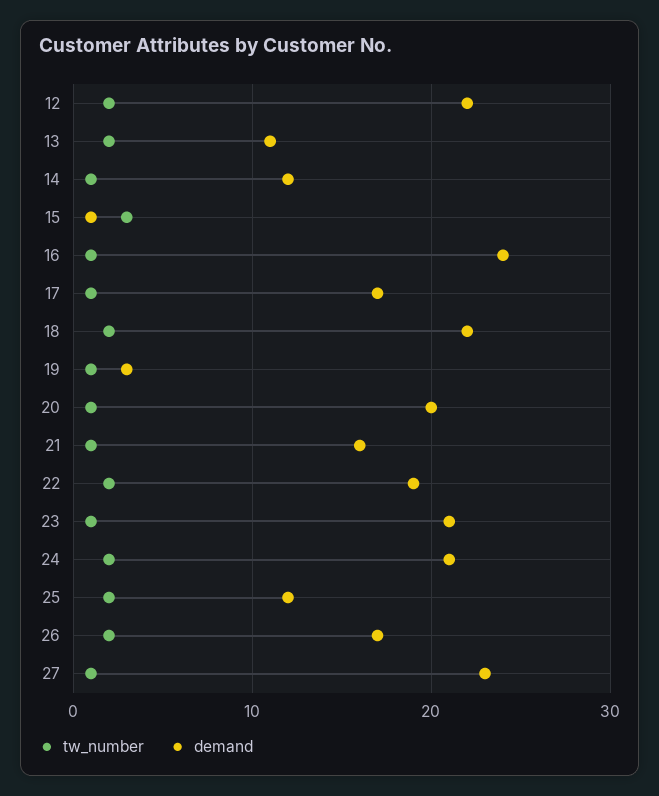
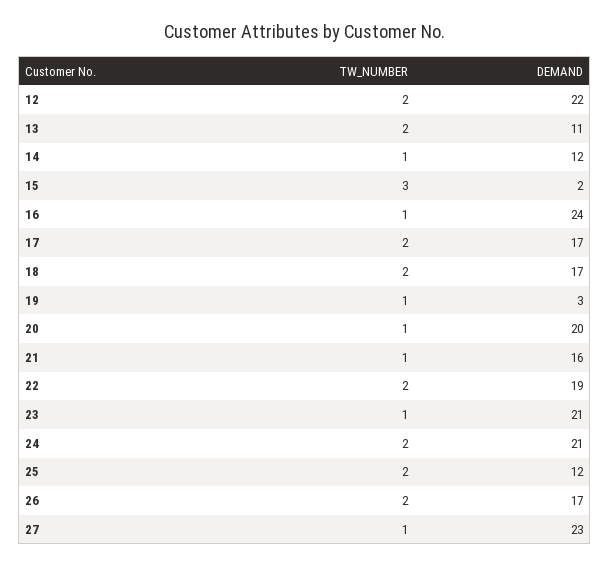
  {
    "tw_number": {
      "12": 2,
      "13": 2,
      "14": 1,
      "15": 3,
      "16": 1,
-     "17": 1,
+     "17": 2,
      "18": 2,
      "19": 1,
      "20": 1,
      "21": 1,
      "22": 2,
      "23": 1,
      "24": 2,
      "25": 2,
      "26": 2,
      "27": 1
    },
    "demand": {
      "12": 22,
      "13": 11,
      "14": 12,
-     "15": 1,
+     "15": 2,
      "16": 24,
      "17": 17,
-     "18": 22,
+     "18": 17,
      "19": 3,
      "20": 20,
      "21": 16,
      "22": 19,
      "23": 21,
      "24": 21,
      "25": 12,
      "26": 17,
      "27": 23
    }
  }

